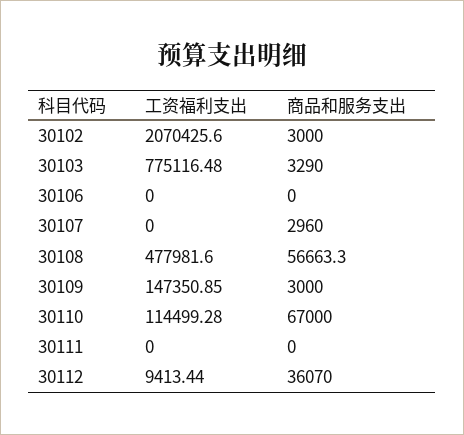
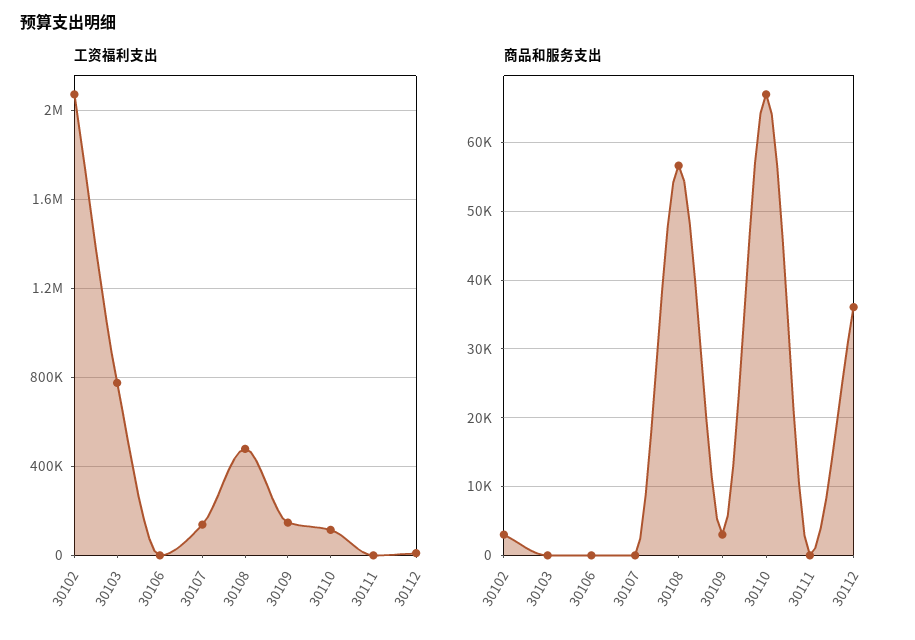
  {
    "工资福利支出": {
      "30102": 2070425.6,
      "30103": 775116.48,
      "30106": 0,
-     "30107": 0,
+     "30107": 150000,
      "30108": 477981.6,
      "30109": 147350.85,
      "30110": 114499.28,
      "30111": 0,
      "30112": 9413.44
    },
    "商品和服务支出": {
      "30102": 3000,
-     "30103": 3290,
+     "30103": 0,
      "30106": 0,
-     "30107": 2960,
+     "30107": 0,
      "30108": 56663.3,
      "30109": 3000,
      "30110": 67000,
      "30111": 0,
      "30112": 36070
    }
  }

